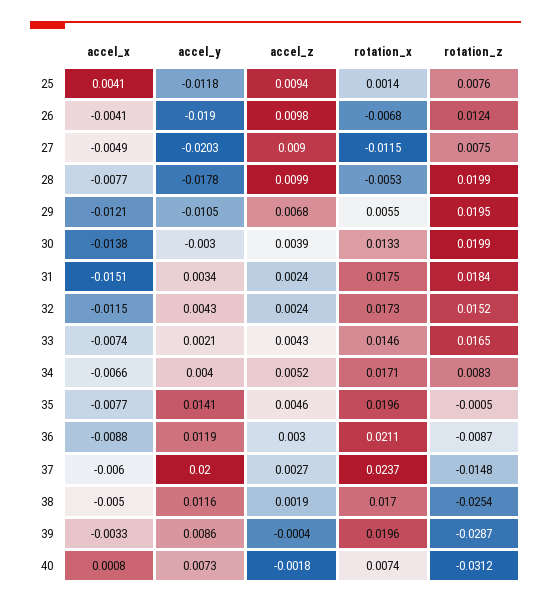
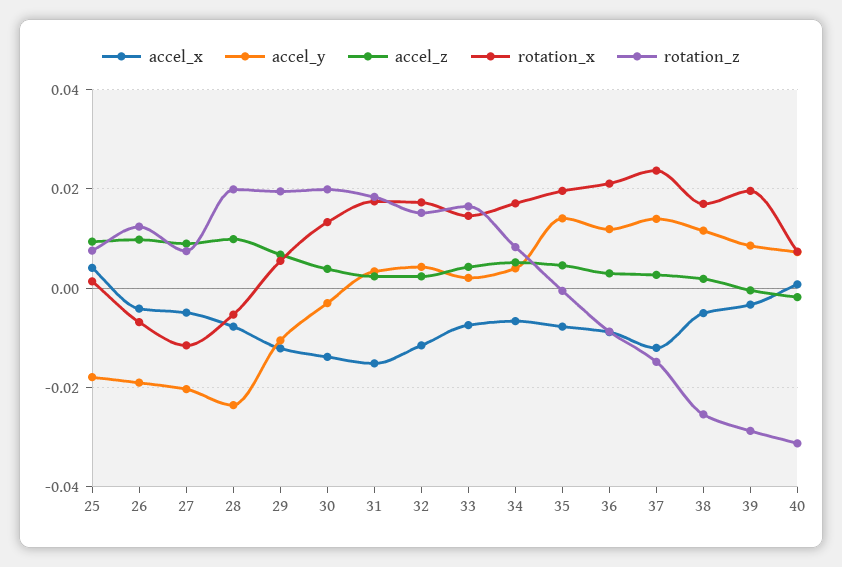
  {
    "accel_x": {
      "25": 0.0041,
      "26": -0.0041,
      "27": -0.0049,
      "28": -0.0077,
      "29": -0.0121,
      "30": -0.0138,
      "31": -0.0151,
      "32": -0.0115,
      "33": -0.0074,
      "34": -0.0066,
      "35": -0.0077,
      "36": -0.0088,
-     "37": -0.006,
+     "37": -0.012,
      "38": -0.005,
      "39": -0.0033,
      "40": 0.0008
    },
    "accel_y": {
-     "25": -0.0118,
+     "25": -0.018,
      "26": -0.019,
      "27": -0.0203,
-     "28": -0.0178,
+     "28": -0.024,
      "29": -0.0105,
      "30": -0.003,
      "31": 0.0034,
      "32": 0.0043,
      "33": 0.0021,
      "34": 0.004,
      "35": 0.0141,
      "36": 0.0119,
-     "37": 0.02,
+     "37": 0.014,
      "38": 0.0116,
      "39": 0.0086,
      "40": 0.0073
    },
    "accel_z": {
      "25": 0.0094,
      "26": 0.0098,
      "27": 0.009,
      "28": 0.0099,
      "29": 0.0068,
      "30": 0.0039,
      "31": 0.0024,
      "32": 0.0024,
      "33": 0.0043,
      "34": 0.0052,
      "35": 0.0046,
      "36": 0.003,
      "37": 0.0027,
      "38": 0.0019,
      "39": -0.0004,
      "40": -0.0018
    },
    "rotation_x": {
      "25": 0.0014,
      "26": -0.0068,
      "27": -0.0115,
      "28": -0.0053,
      "29": 0.0055,
      "30": 0.0133,
      "31": 0.0175,
      "32": 0.0173,
      "33": 0.0146,
      "34": 0.0171,
      "35": 0.0196,
      "36": 0.0211,
      "37": 0.0237,
      "38": 0.017,
      "39": 0.0196,
      "40": 0.0074
    },
    "rotation_z": {
      "25": 0.0076,
      "26": 0.0124,
      "27": 0.0075,
      "28": 0.0199,
      "29": 0.0195,
      "30": 0.0199,
      "31": 0.0184,
      "32": 0.0152,
      "33": 0.0165,
      "34": 0.0083,
      "35": -0.0005,
      "36": -0.0087,
      "37": -0.0148,
      "38": -0.0254,
      "39": -0.0287,
      "40": -0.0312
    }
  }

